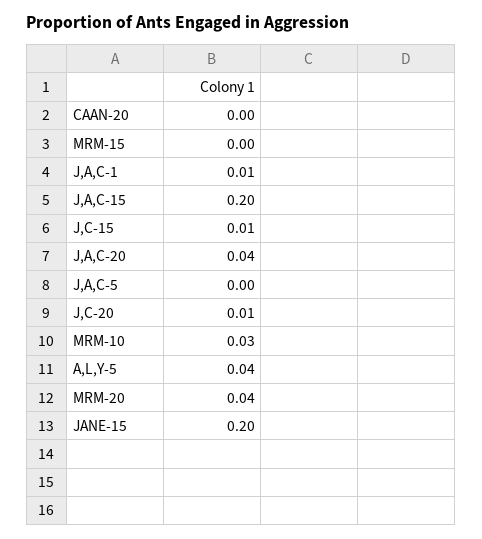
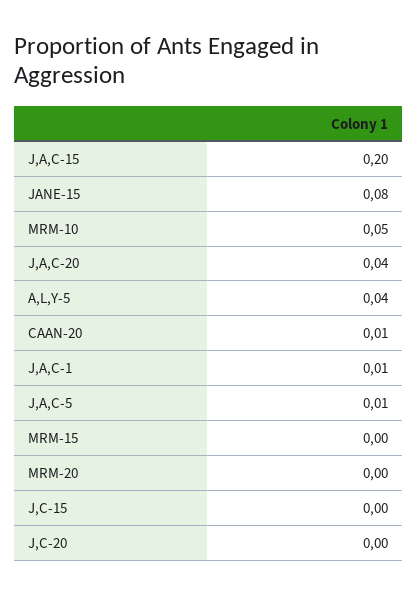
  {
-   "CAAN-20": 0,
+   "CAAN-20": 0.01,
    "MRM-15": 0,
    "J,A,C-1": 0.01,
    "J,A,C-15": 0.2,
-   "J,C-15": 0.01,
+   "J,C-15": 0,
    "J,A,C-20": 0.04,
-   "J,A,C-5": 0,
+   "J,A,C-5": 0.01,
-   "J,C-20": 0.01,
+   "J,C-20": 0,
-   "MRM-10": 0.03,
+   "MRM-10": 0.05,
    "A,L,Y-5": 0.04,
-   "MRM-20": 0.04,
+   "MRM-20": 0,
-   "JANE-15": 0.2
+   "JANE-15": 0.08
  }

